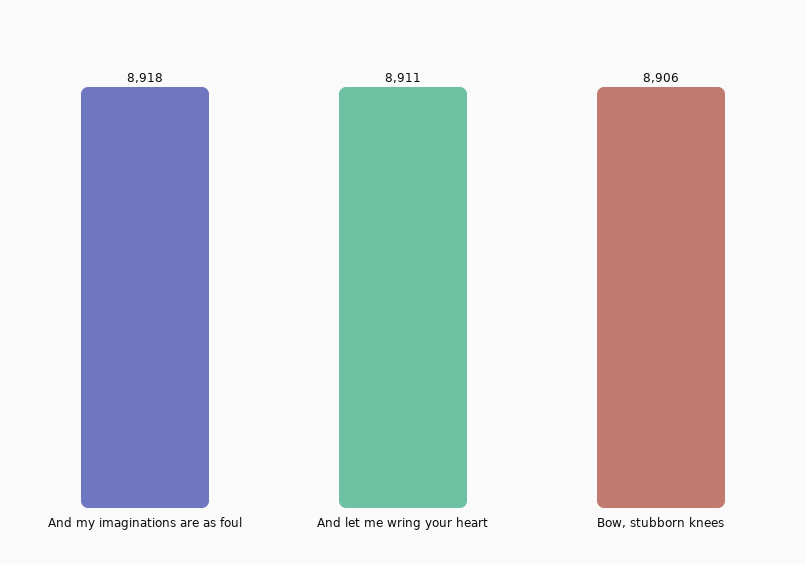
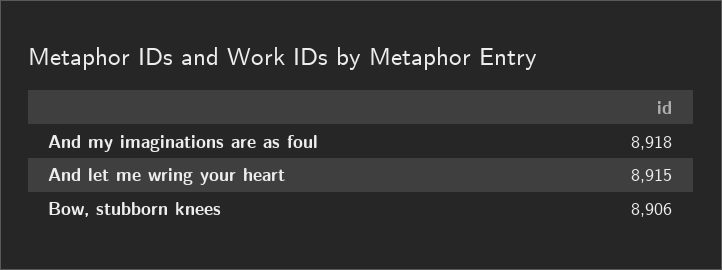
  {
    "And my imaginations are as foul": 8918,
-   "And let me wring your heart": 8911,
+   "And let me wring your heart": 8915,
    "Bow, stubborn knees": 8906
  }

